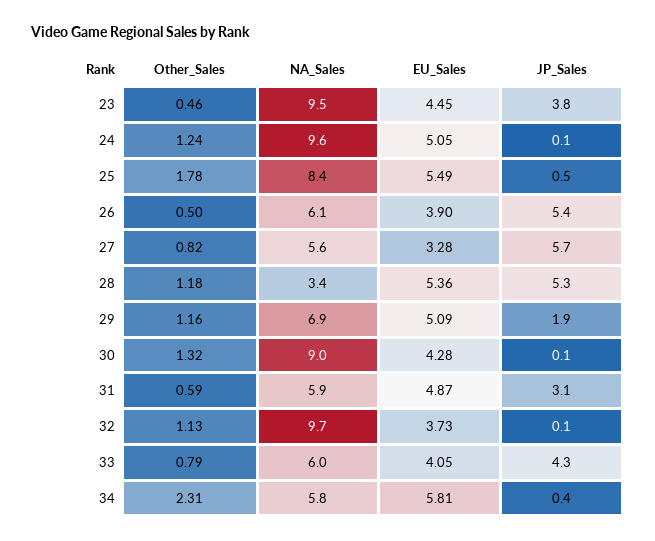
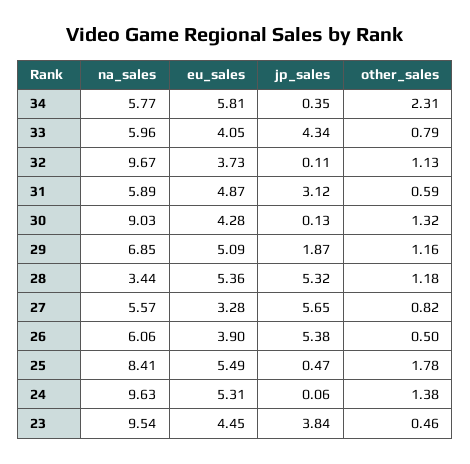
  {
    "Other_Sales": {
      "23": 0.46,
-     "24": 1.24,
+     "24": 1.38,
      "25": 1.78,
      "26": 0.5,
      "27": 0.82,
      "28": 1.18,
      "29": 1.16,
      "30": 1.32,
      "31": 0.59,
      "32": 1.13,
      "33": 0.79,
      "34": 2.31
    },
    "NA_Sales": {
      "23": 9.54,
      "24": 9.63,
      "25": 8.41,
      "26": 6.06,
      "27": 5.57,
      "28": 3.44,
      "29": 6.85,
      "30": 9.03,
      "31": 5.89,
      "32": 9.67,
      "33": 5.96,
      "34": 5.77
    },
    "EU_Sales": {
      "23": 4.45,
-     "24": 5.05,
+     "24": 5.31,
      "25": 5.49,
      "26": 3.9,
      "27": 3.28,
      "28": 5.36,
      "29": 5.09,
      "30": 4.28,
      "31": 4.87,
      "32": 3.73,
      "33": 4.05,
      "34": 5.81
    },
    "JP_Sales": {
      "23": 3.84,
      "24": 0.06,
      "25": 0.47,
      "26": 5.38,
      "27": 5.65,
      "28": 5.32,
      "29": 1.87,
      "30": 0.13,
      "31": 3.12,
      "32": 0.11,
      "33": 4.34,
      "34": 0.35
    }
  }

